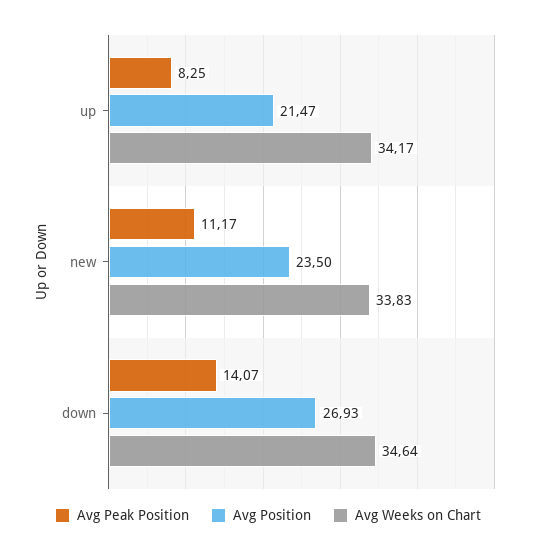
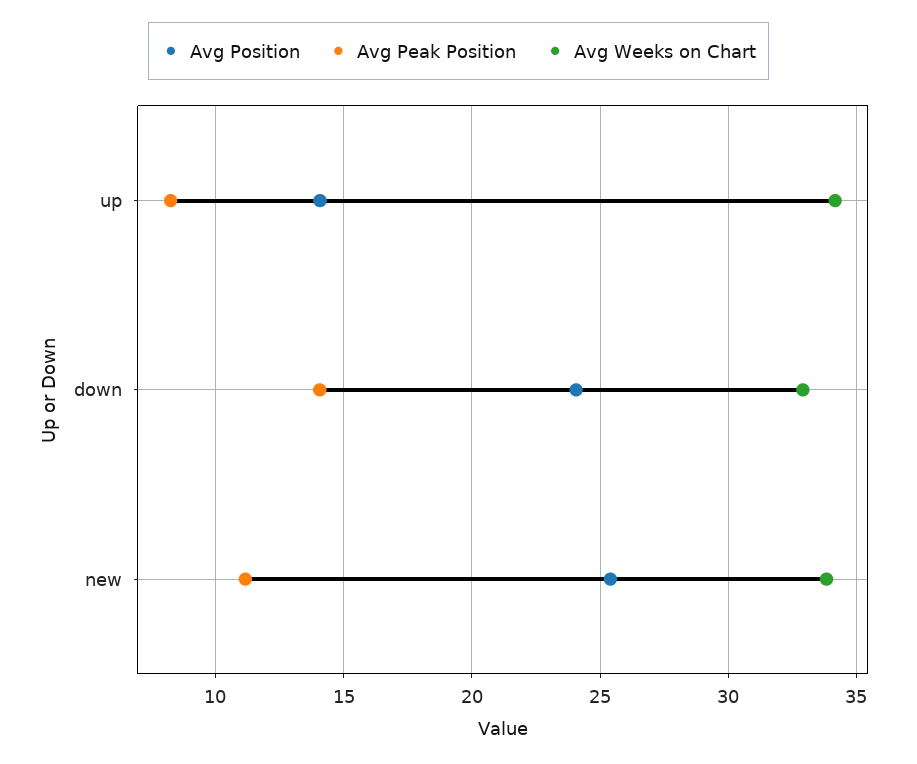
  {
    "Avg Peak Position": {
      "up": 8.25,
      "new": 11.17,
      "down": 14.07
    },
    "Avg Position": {
-     "up": 21.47,
+     "up": 14,
-     "new": 23.5,
+     "new": 25.5,
-     "down": 26.93
+     "down": 24
    },
    "Avg Weeks on Chart": {
      "up": 34.17,
      "new": 33.83,
-     "down": 34.64
+     "down": 33
    }
  }

